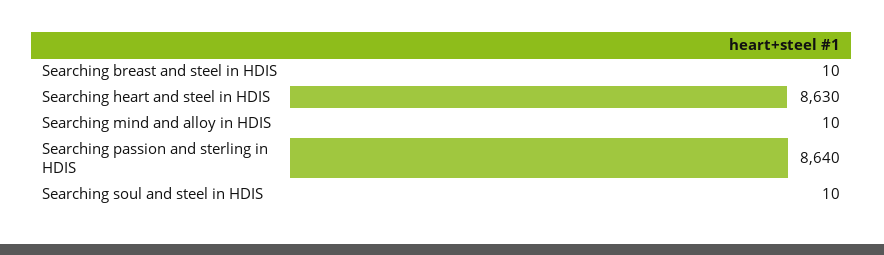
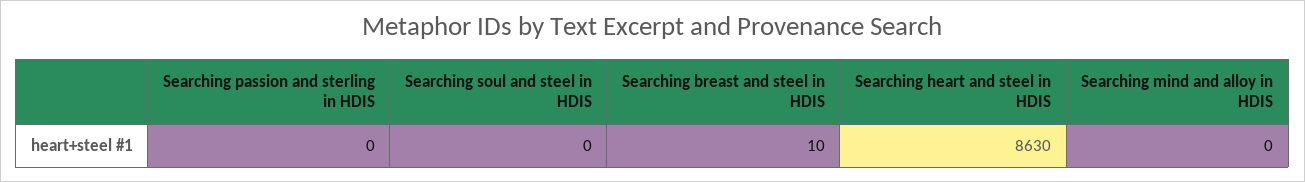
  {
    "Searching breast and steel in HDIS": 10,
    "Searching heart and steel in HDIS": 8630,
-   "Searching mind and alloy in HDIS": 10,
+   "Searching mind and alloy in HDIS": 0,
-   "Searching passion and sterling in HDIS": 8640,
+   "Searching passion and sterling in HDIS": 0,
-   "Searching soul and steel in HDIS": 10
+   "Searching soul and steel in HDIS": 0
  }

